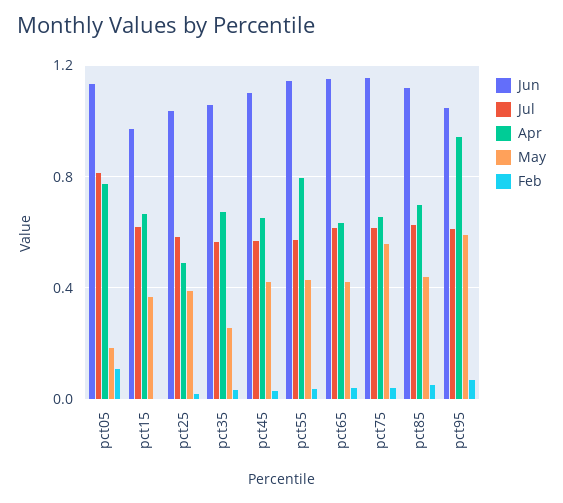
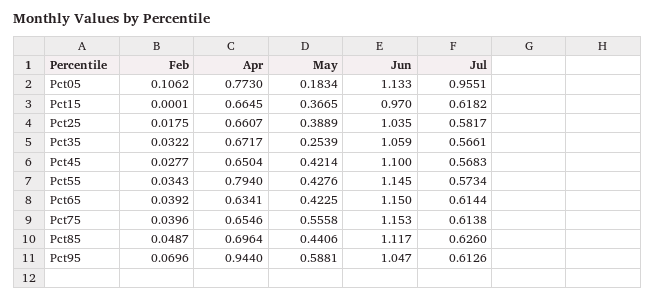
  {
    "Jun": {
      "pct05": 1.133,
      "pct15": 0.97,
      "pct25": 1.035,
      "pct35": 1.059,
      "pct45": 1.1,
      "pct55": 1.145,
      "pct65": 1.15,
      "pct75": 1.153,
      "pct85": 1.117,
      "pct95": 1.047
    },
    "Jul": {
-     "pct05": 0.8,
+     "pct05": 0.9551,
      "pct15": 0.6182,
      "pct25": 0.5817,
      "pct35": 0.5661,
      "pct45": 0.5683,
      "pct55": 0.5734,
      "pct65": 0.6144,
      "pct75": 0.6138,
      "pct85": 0.626,
      "pct95": 0.6126
    },
    "Apr": {
      "pct05": 0.773,
      "pct15": 0.6645,
-     "pct25": 0.5,
+     "pct25": 0.6607,
      "pct35": 0.6717,
      "pct45": 0.6504,
      "pct55": 0.794,
      "pct65": 0.6341,
      "pct75": 0.6546,
      "pct85": 0.6964,
      "pct95": 0.944
    },
    "May": {
      "pct05": 0.1834,
      "pct15": 0.3665,
      "pct25": 0.3889,
      "pct35": 0.2539,
      "pct45": 0.4214,
      "pct55": 0.4276,
      "pct65": 0.4225,
      "pct75": 0.5558,
      "pct85": 0.4406,
      "pct95": 0.5881
    },
    "Feb": {
      "pct05": 0.1062,
      "pct15": 0.0001,
      "pct25": 0.0175,
      "pct35": 0.0322,
      "pct45": 0.0277,
      "pct55": 0.0343,
      "pct65": 0.0392,
      "pct75": 0.0396,
      "pct85": 0.0487,
      "pct95": 0.0696
    }
  }

